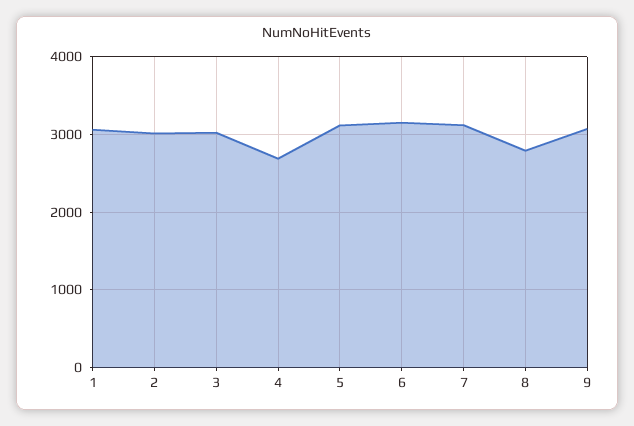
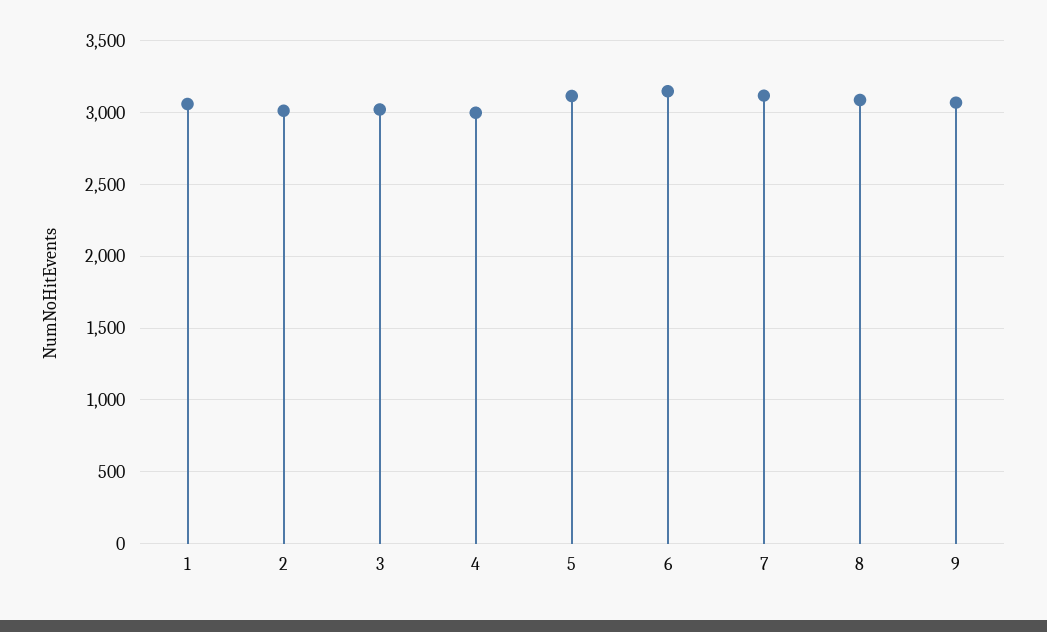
  {
    "1": 3050,
    "2": 3000,
    "3": 3000,
-   "4": 2700,
+   "4": 3000,
    "5": 3100,
    "6": 3150,
    "7": 3100,
-   "8": 2800,
+   "8": 3100,
    "9": 3050
  }

